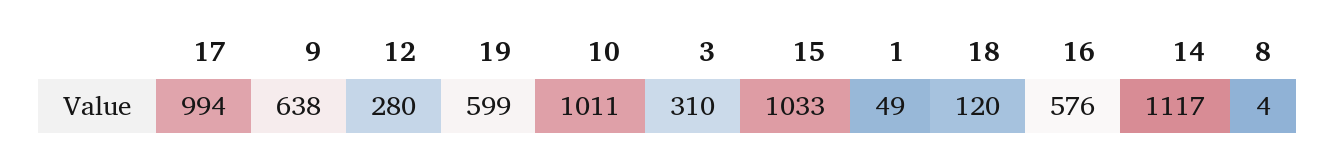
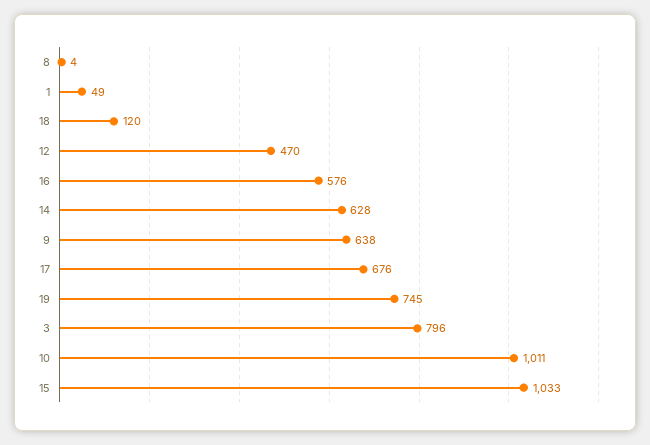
  {
-   "17": 994,
+   "17": 676,
    "9": 638,
-   "12": 280,
+   "12": 470,
-   "19": 599,
+   "19": 745,
    "10": 1011,
-   "3": 310,
+   "3": 796,
    "15": 1033,
    "1": 49,
    "18": 120,
    "16": 576,
-   "14": 1117,
+   "14": 628,
    "8": 4
  }

